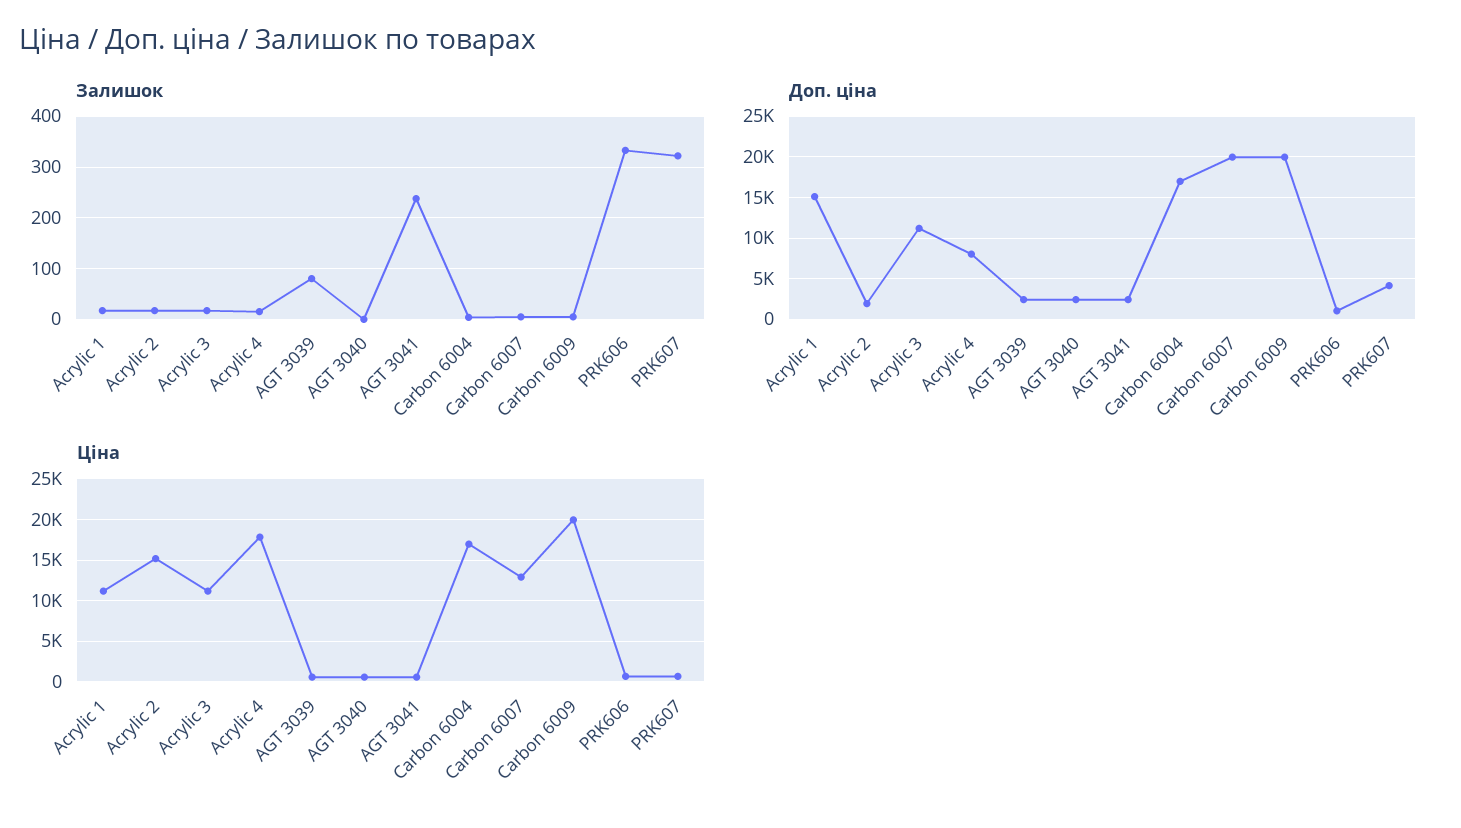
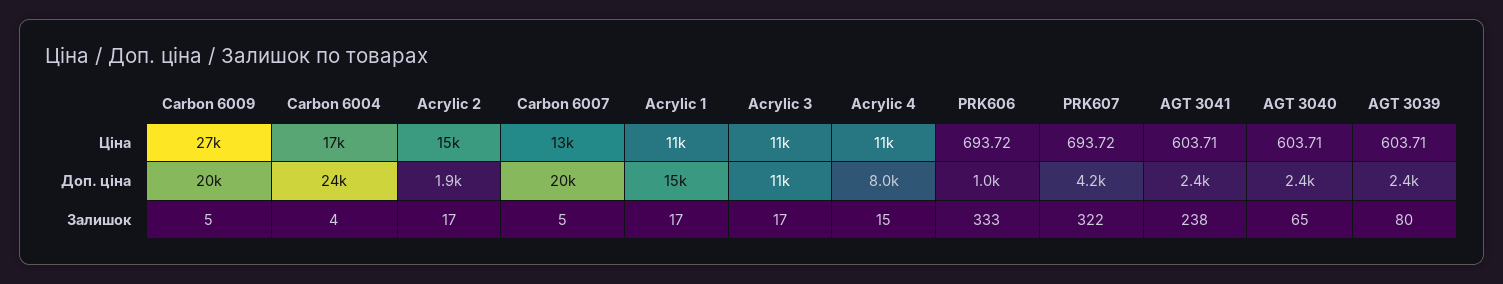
  {
    "Залишок": {
      "Acrylic 1": 17,
      "Acrylic 2": 17,
      "Acrylic 3": 17,
      "Acrylic 4": 15,
      "AGT 3039": 80,
-     "AGT 3040": 0,
+     "AGT 3040": 65,
      "AGT 3041": 238,
      "Carbon 6004": 4,
      "Carbon 6007": 5,
      "Carbon 6009": 5,
      "PRK606": 333,
      "PRK607": 322
    },
    "Доп. ціна": {
      "Acrylic 1": 15000,
      "Acrylic 2": 1900,
      "Acrylic 3": 11000,
      "Acrylic 4": 8000,
      "AGT 3039": 2400,
      "AGT 3040": 2400,
      "AGT 3041": 2400,
-     "Carbon 6004": 17000,
+     "Carbon 6004": 24000,
      "Carbon 6007": 20000,
      "Carbon 6009": 20000,
      "PRK606": 1000,
      "PRK607": 4200
    },
    "Ціна": {
      "Acrylic 1": 11000,
      "Acrylic 2": 15000,
      "Acrylic 3": 11000,
-     "Acrylic 4": 18000,
+     "Acrylic 4": 11000,
      "AGT 3039": 603.71,
      "AGT 3040": 603.71,
      "AGT 3041": 603.71,
      "Carbon 6004": 17000,
      "Carbon 6007": 13000,
-     "Carbon 6009": 20000,
+     "Carbon 6009": 27000,
      "PRK606": 693.72,
      "PRK607": 693.72
    }
  }

